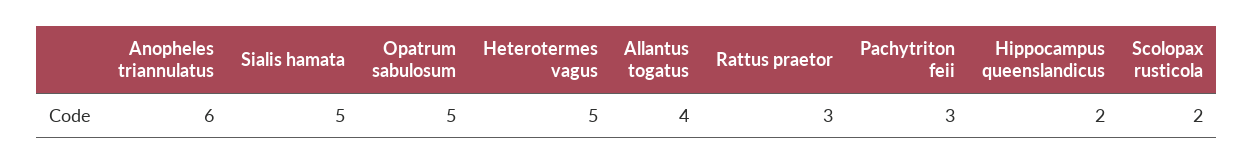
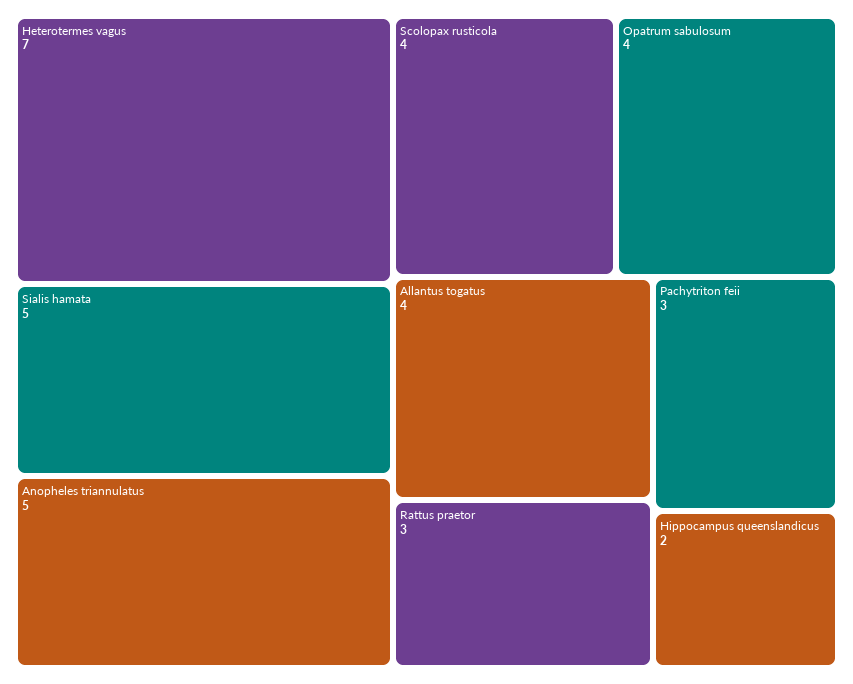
  {
-   "Anopheles triannulatus": 6,
+   "Anopheles triannulatus": 5,
    "Sialis hamata": 5,
-   "Opatrum sabulosum": 5,
+   "Opatrum sabulosum": 4,
-   "Heterotermes vagus": 5,
+   "Heterotermes vagus": 7,
    "Allantus togatus": 4,
    "Rattus praetor": 3,
    "Pachytriton feii": 3,
    "Hippocampus queenslandicus": 2,
-   "Scolopax rusticola": 2
+   "Scolopax rusticola": 4
  }

